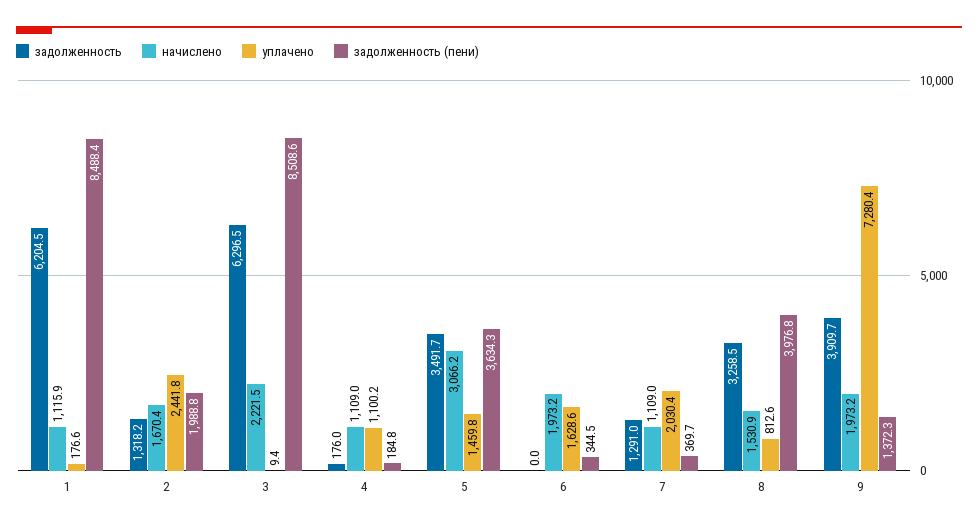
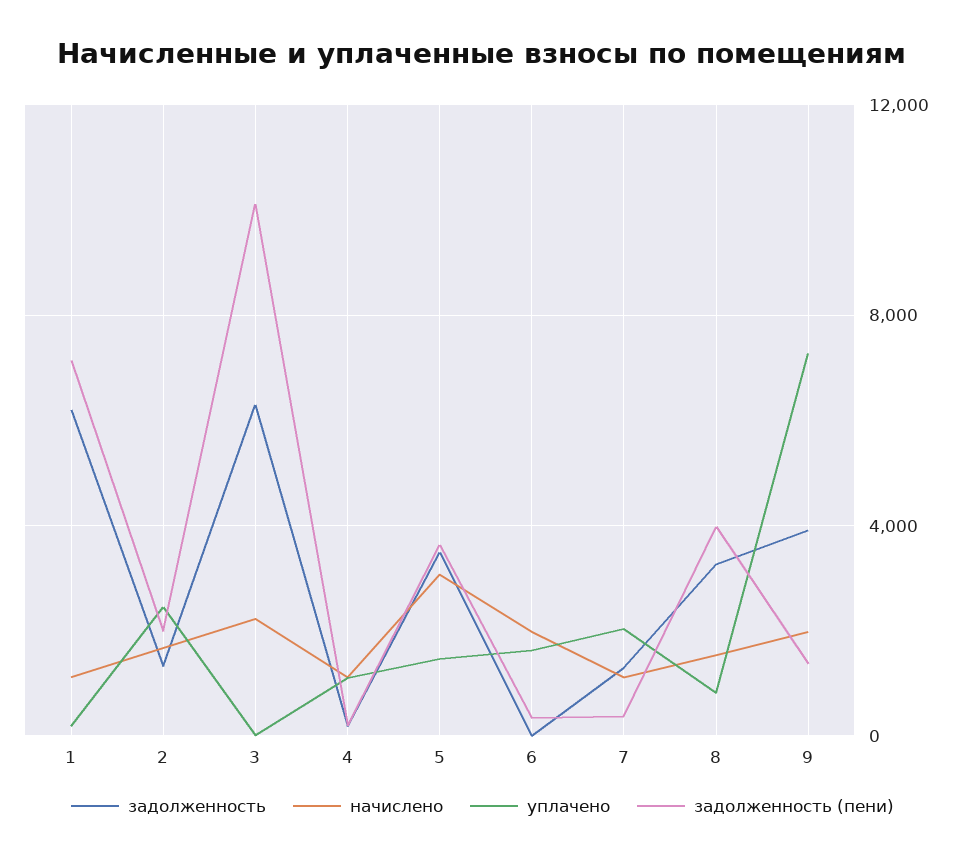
  {
    "задолженность": {
      "1": 6204.5,
      "2": 1318.2,
      "3": 6296.5,
      "4": 176,
      "5": 3491.7,
      "6": 0,
      "7": 1291,
      "8": 3258.5,
      "9": 3909.7
    },
    "начислено": {
      "1": 1115.9,
      "2": 1670.4,
      "3": 2221.5,
      "4": 1109,
      "5": 3066.2,
      "6": 1973.2,
      "7": 1109,
      "8": 1530.9,
      "9": 1973.2
    },
    "уплачено": {
      "1": 176.6,
      "2": 2441.8,
      "3": 9.4,
      "4": 1100.2,
      "5": 1459.8,
      "6": 1628.6,
      "7": 2030.4,
      "8": 812.6,
      "9": 7280.4
    },
    "задолженность (пени)": {
-     "1": 8488.4,
+     "1": 7000,
      "2": 1988.8,
-     "3": 8508.6,
+     "3": 10000,
      "4": 184.8,
      "5": 3634.3,
      "6": 344.5,
      "7": 369.7,
      "8": 3976.8,
      "9": 1372.3
    }
  }

